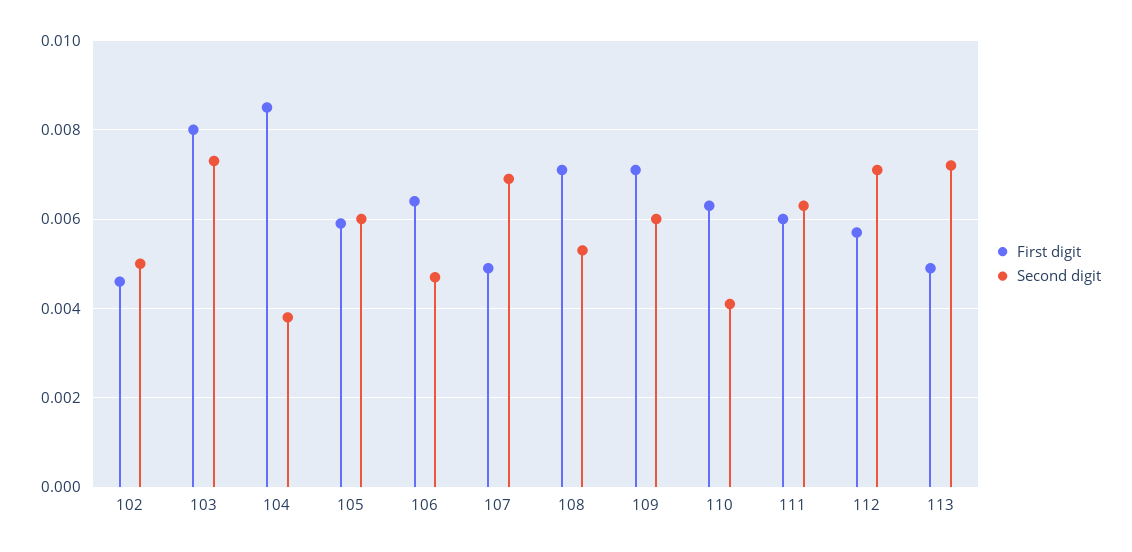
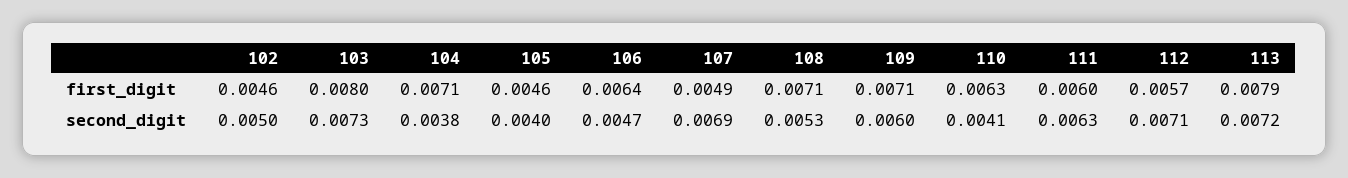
  {
    "First digit": {
      "102": 0.0046,
      "103": 0.008,
-     "104": 0.0085,
+     "104": 0.0071,
-     "105": 0.006,
+     "105": 0.0046,
      "106": 0.0064,
      "107": 0.0049,
      "108": 0.0071,
      "109": 0.0071,
      "110": 0.0063,
      "111": 0.006,
      "112": 0.0057,
-     "113": 0.005
+     "113": 0.0079
    },
    "Second digit": {
      "102": 0.005,
      "103": 0.0073,
      "104": 0.0038,
-     "105": 0.006,
+     "105": 0.004,
      "106": 0.0047,
      "107": 0.0069,
      "108": 0.0053,
      "109": 0.006,
      "110": 0.0041,
      "111": 0.0063,
      "112": 0.0071,
      "113": 0.0072
    }
  }

